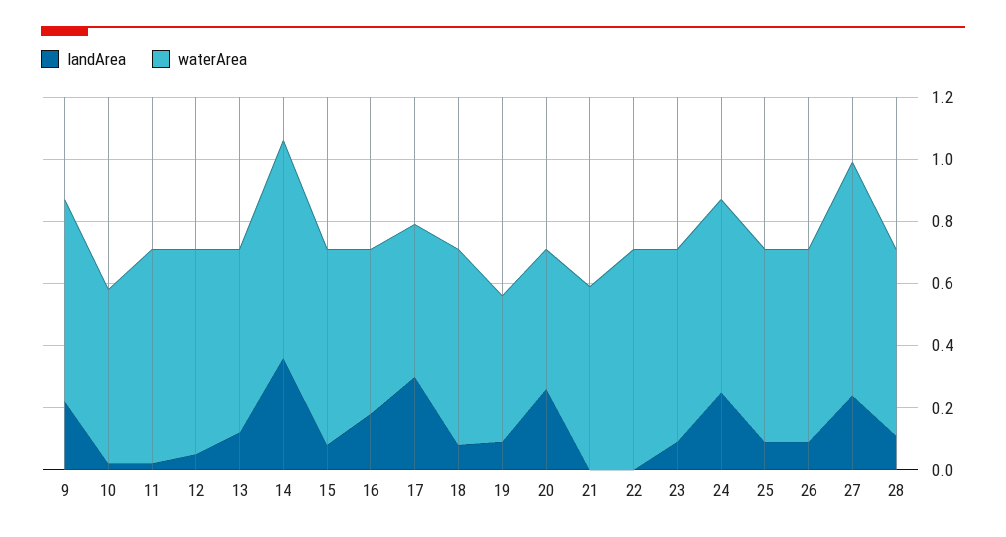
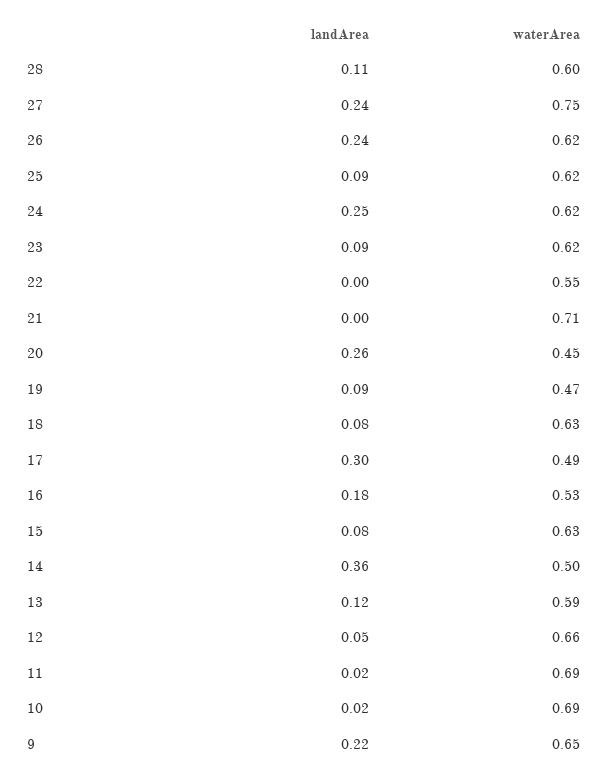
  {
    "landArea": {
      "9": 0.22,
      "10": 0.02,
      "11": 0.02,
      "12": 0.05,
      "13": 0.12,
      "14": 0.36,
      "15": 0.08,
      "16": 0.18,
      "17": 0.3,
      "18": 0.08,
      "19": 0.09,
      "20": 0.26,
      "21": 0,
      "22": 0,
      "23": 0.09,
      "24": 0.25,
      "25": 0.09,
-     "26": 0.1,
+     "26": 0.24,
      "27": 0.24,
      "28": 0.11
    },
    "waterArea": {
      "9": 0.65,
-     "10": 0.55,
+     "10": 0.69,
      "11": 0.69,
      "12": 0.66,
      "13": 0.59,
-     "14": 0.7,
+     "14": 0.5,
      "15": 0.63,
      "16": 0.53,
      "17": 0.49,
      "18": 0.63,
      "19": 0.47,
      "20": 0.45,
-     "21": 0.6,
+     "21": 0.71,
-     "22": 0.7,
+     "22": 0.55,
      "23": 0.62,
      "24": 0.62,
      "25": 0.62,
      "26": 0.62,
      "27": 0.75,
      "28": 0.6
    }
  }

